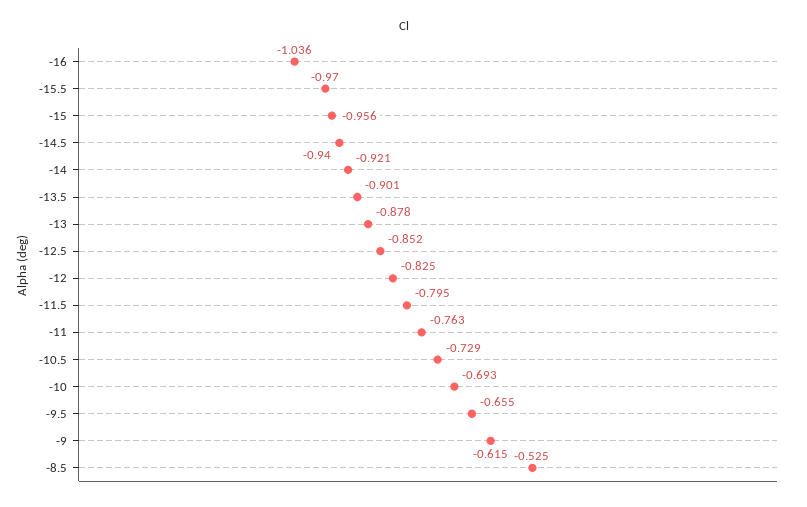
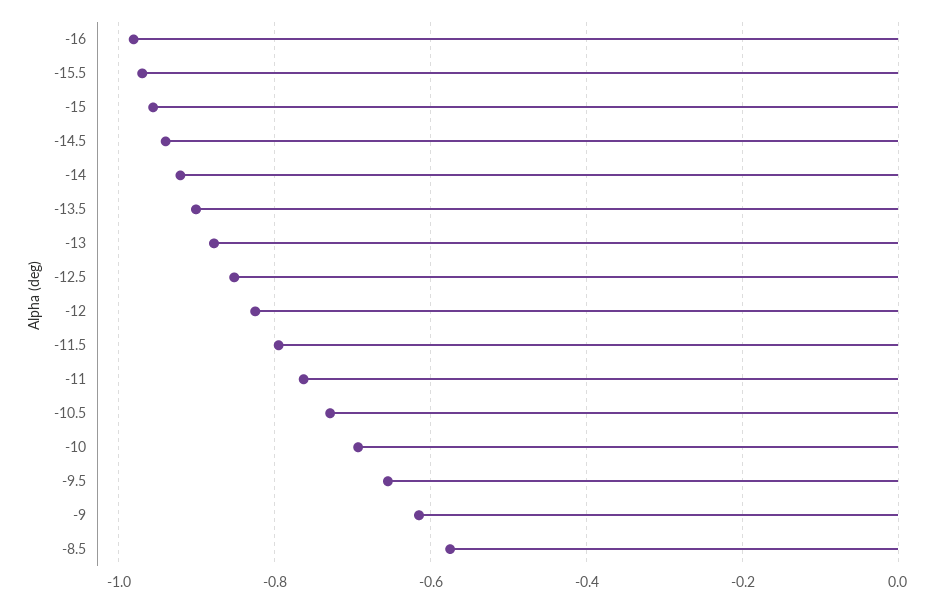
  {
-   "-16": -1.036,
+   "-16": -0.98,
    "-15.5": -0.97,
    "-15": -0.956,
    "-14.5": -0.94,
    "-14": -0.921,
    "-13.5": -0.901,
    "-13": -0.878,
    "-12.5": -0.852,
    "-12": -0.825,
    "-11.5": -0.795,
    "-11": -0.763,
    "-10.5": -0.729,
    "-10": -0.693,
    "-9.5": -0.655,
    "-9": -0.615,
-   "-8.5": -0.525
+   "-8.5": -0.58
  }

